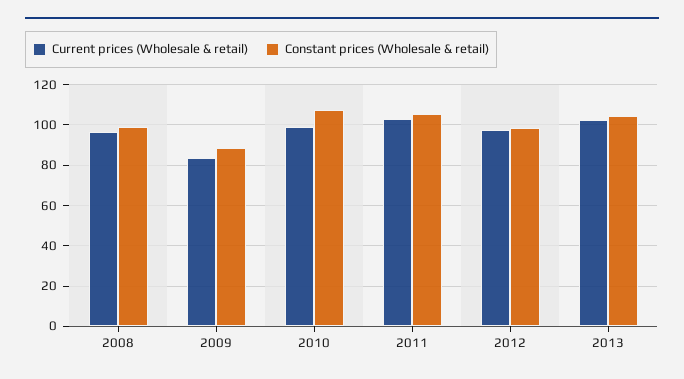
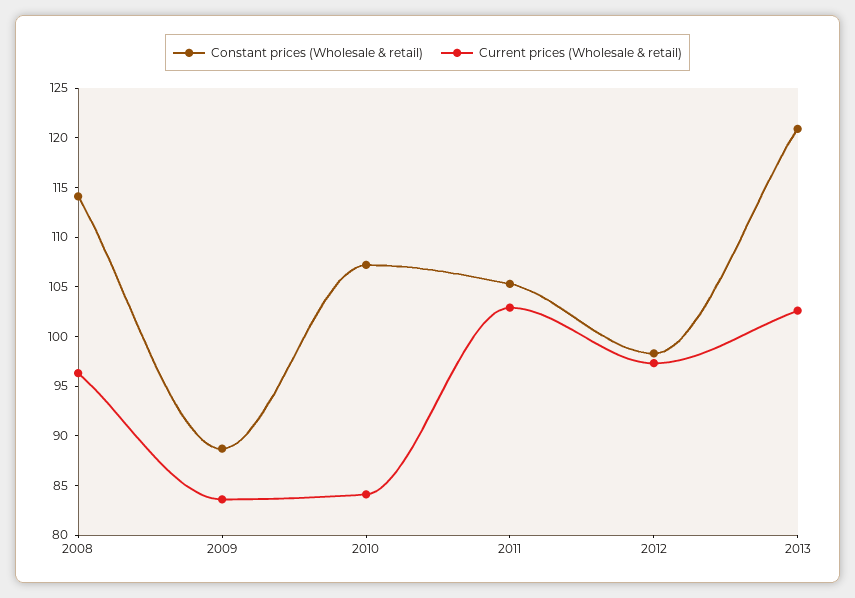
  {
    "Current prices (Wholesale & retail)": {
      "2008": 96,
      "2009": 84,
-     "2010": 100,
+     "2010": 84,
      "2011": 103,
      "2012": 97,
      "2013": 103
    },
    "Constant prices (Wholesale & retail)": {
-     "2008": 100,
+     "2008": 114,
      "2009": 89,
      "2010": 107,
      "2011": 105,
      "2012": 98,
-     "2013": 105
+     "2013": 121
    }
  }

